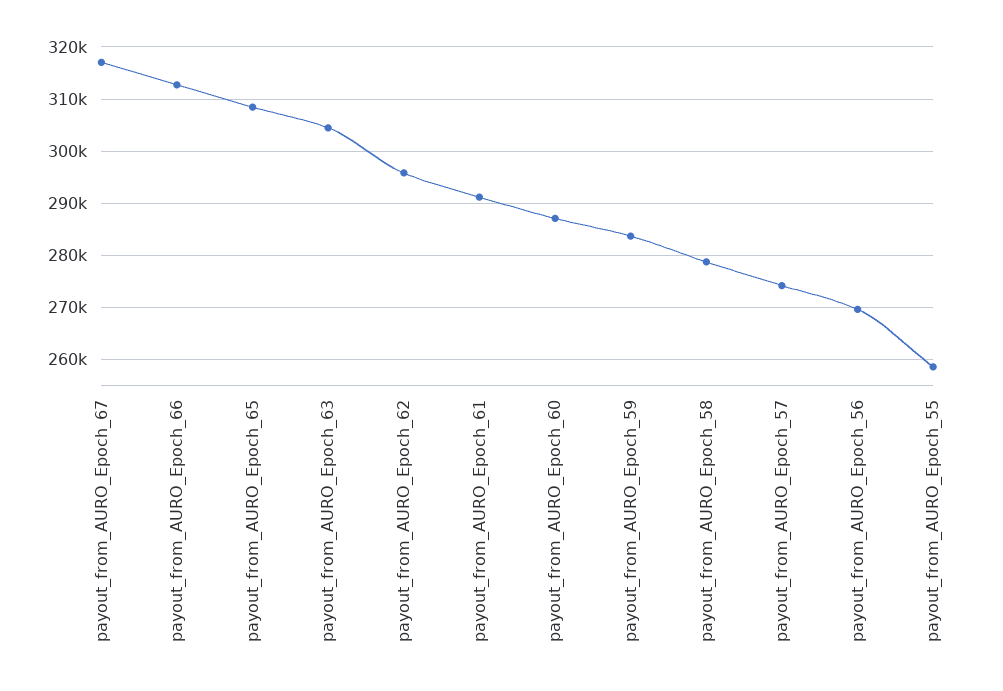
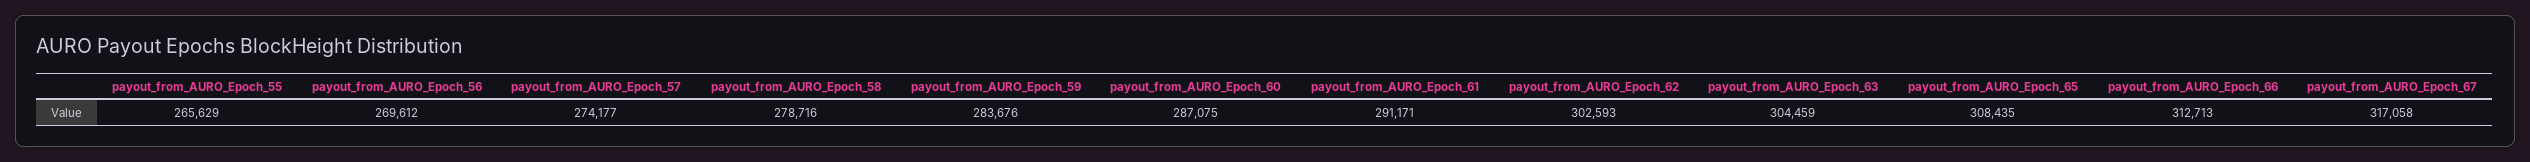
  {
    "payout_from_AURO_Epoch_67": 317058,
    "payout_from_AURO_Epoch_66": 312713,
    "payout_from_AURO_Epoch_65": 308435,
    "payout_from_AURO_Epoch_63": 304459,
-   "payout_from_AURO_Epoch_62": 296000,
+   "payout_from_AURO_Epoch_62": 302593,
    "payout_from_AURO_Epoch_61": 291171,
    "payout_from_AURO_Epoch_60": 287075,
    "payout_from_AURO_Epoch_59": 283676,
    "payout_from_AURO_Epoch_58": 278716,
    "payout_from_AURO_Epoch_57": 274177,
    "payout_from_AURO_Epoch_56": 269612,
-   "payout_from_AURO_Epoch_55": 258000
+   "payout_from_AURO_Epoch_55": 265629
  }

